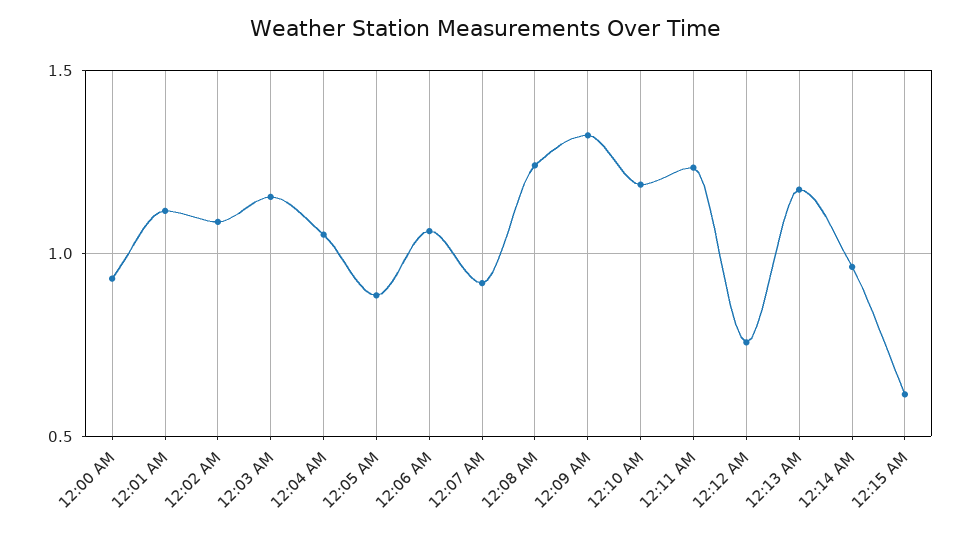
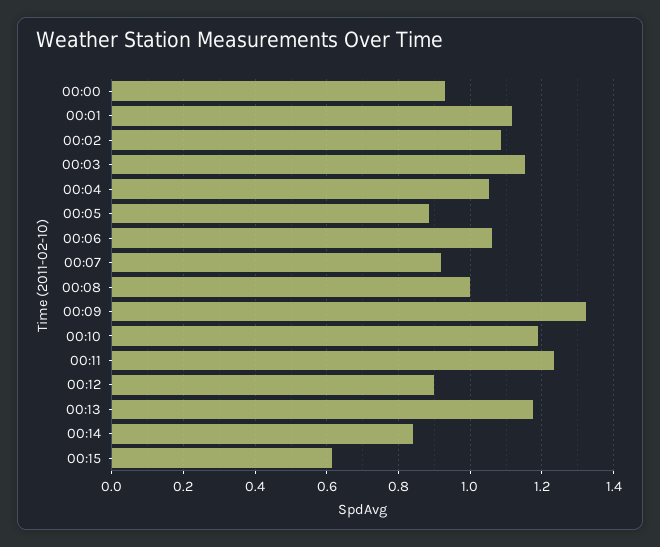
  {
    "12:00 AM": 0.94,
    "12:01 AM": 1.12,
    "12:02 AM": 1.08,
    "12:03 AM": 1.16,
    "12:04 AM": 1.06,
    "12:05 AM": 0.88,
    "12:06 AM": 1.06,
    "12:07 AM": 0.92,
-   "12:08 AM": 1.25,
+   "12:08 AM": 1,
    "12:09 AM": 1.32,
    "12:10 AM": 1.18,
    "12:11 AM": 1.24,
-   "12:12 AM": 0.75,
+   "12:12 AM": 0.9,
    "12:13 AM": 1.18,
-   "12:14 AM": 0.95,
+   "12:14 AM": 0.84,
    "12:15 AM": 0.62
  }

